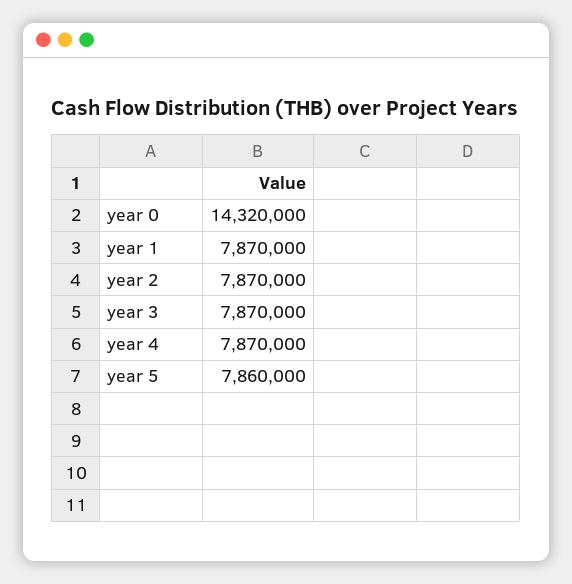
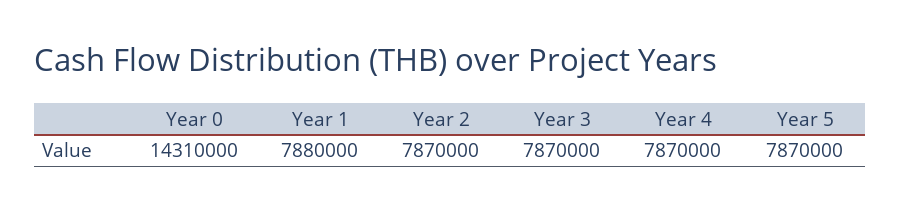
  {
-   "year 0": 14320000,
+   "year 0": 14310000,
-   "year 1": 7870000,
+   "year 1": 7880000,
    "year 2": 7870000,
    "year 3": 7870000,
    "year 4": 7870000,
-   "year 5": 7860000
+   "year 5": 7870000
  }

